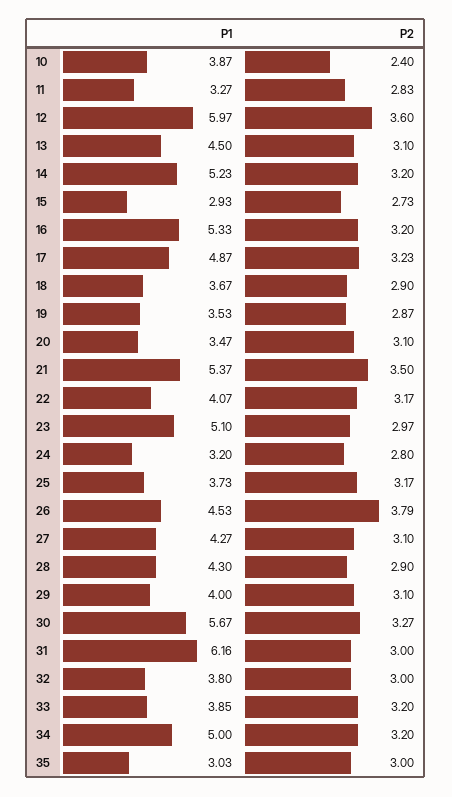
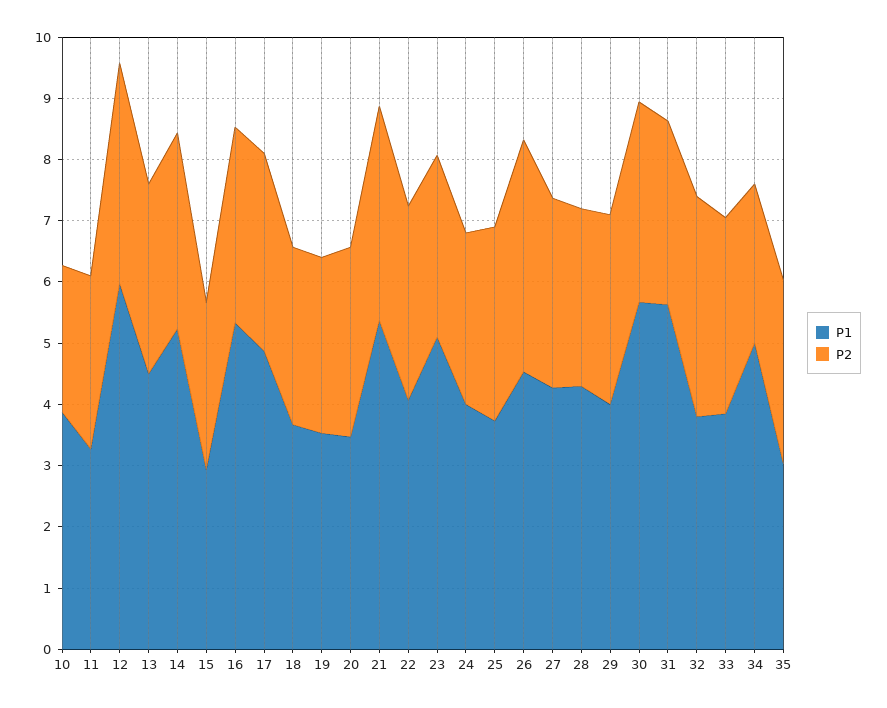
  {
    "P1": {
      "10": 3.87,
      "11": 3.27,
      "12": 5.97,
      "13": 4.5,
      "14": 5.23,
      "15": 2.93,
      "16": 5.33,
      "17": 4.87,
      "18": 3.67,
      "19": 3.53,
      "20": 3.47,
      "21": 5.37,
      "22": 4.07,
      "23": 5.1,
-     "24": 3.2,
+     "24": 4,
      "25": 3.73,
      "26": 4.53,
      "27": 4.27,
      "28": 4.3,
      "29": 4,
      "30": 5.67,
-     "31": 6.16,
+     "31": 5.6,
      "32": 3.8,
      "33": 3.85,
      "34": 5,
      "35": 3.03
    },
    "P2": {
      "10": 2.4,
      "11": 2.83,
      "12": 3.6,
      "13": 3.1,
      "14": 3.2,
      "15": 2.73,
      "16": 3.2,
      "17": 3.23,
      "18": 2.9,
      "19": 2.87,
      "20": 3.1,
      "21": 3.5,
      "22": 3.17,
      "23": 2.97,
      "24": 2.8,
      "25": 3.17,
      "26": 3.79,
      "27": 3.1,
      "28": 2.9,
      "29": 3.1,
      "30": 3.27,
      "31": 3,
-     "32": 3,
+     "32": 3.6,
      "33": 3.2,
-     "34": 3.2,
+     "34": 2.6,
      "35": 3
    }
  }

